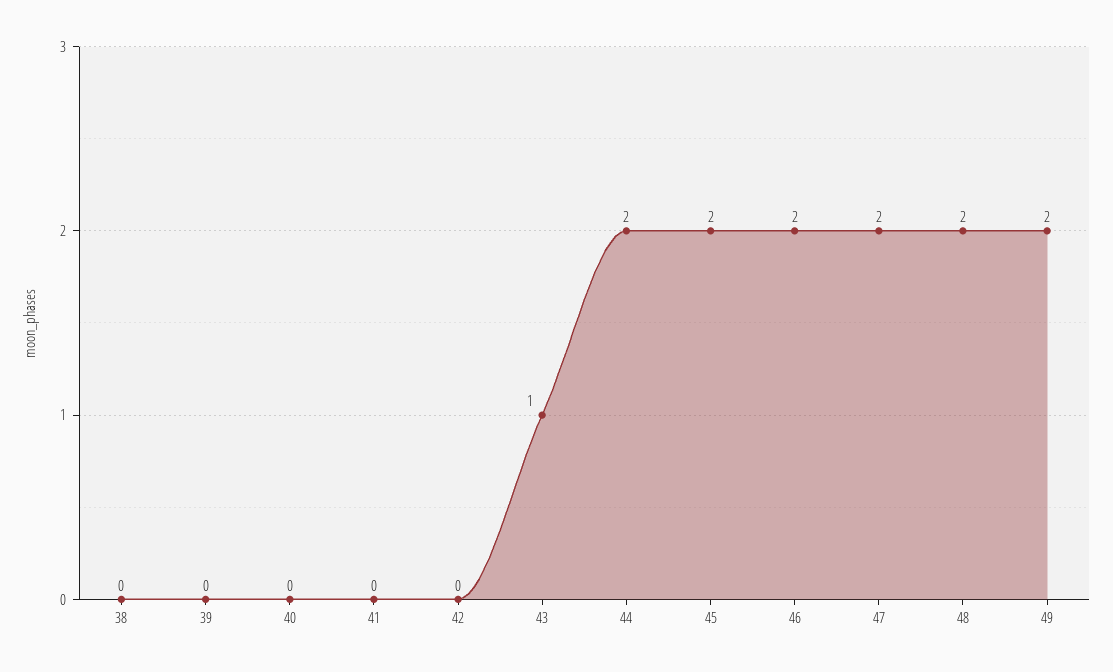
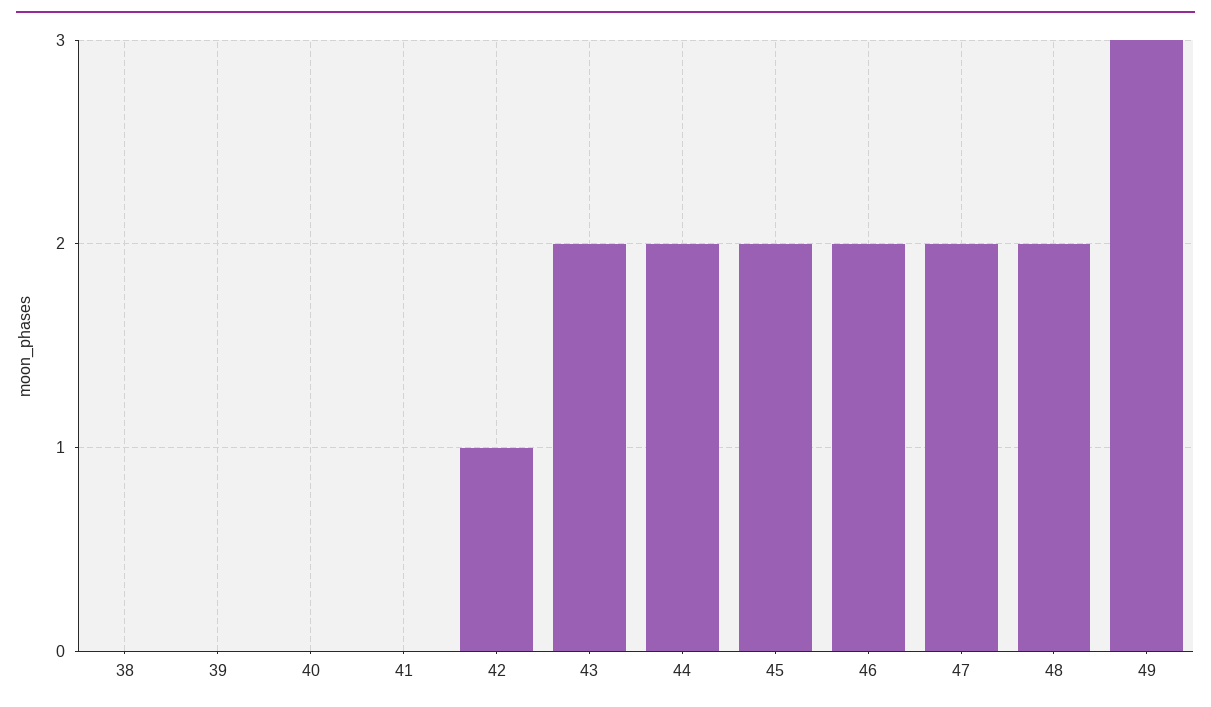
  {
    "38": 0,
    "39": 0,
    "40": 0,
    "41": 0,
-   "42": 0,
+   "42": 1,
-   "43": 1,
+   "43": 2,
    "44": 2,
    "45": 2,
    "46": 2,
    "47": 2,
    "48": 2,
-   "49": 2
+   "49": 3
  }

